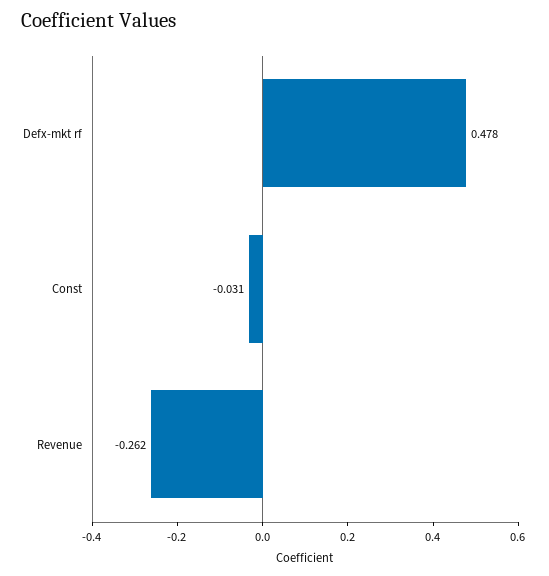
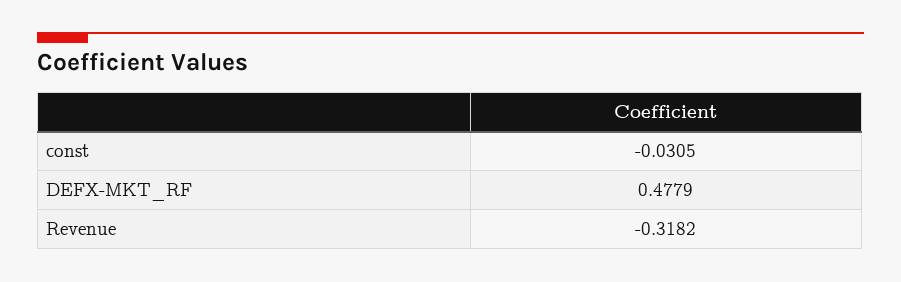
  {
    "Defx-mkt rf": 0.4779,
    "Const": -0.0305,
-   "Revenue": -0.262
+   "Revenue": -0.3182
  }

